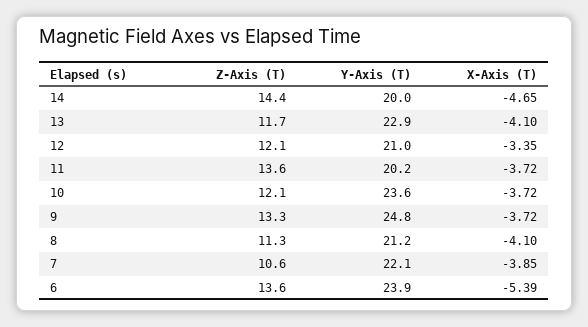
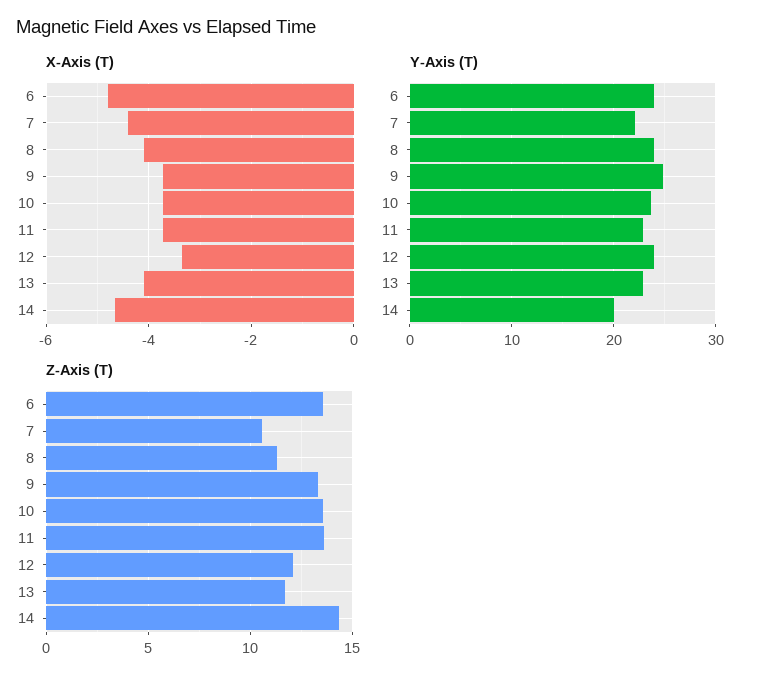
  {
    "Z-Axis (T)": {
      "14": 14.4,
      "13": 11.7,
      "12": 12.1,
      "11": 13.6,
-     "10": 12.1,
+     "10": 13.5,
      "9": 13.3,
      "8": 11.3,
      "7": 10.6,
      "6": 13.6
    },
    "Y-Axis (T)": {
      "14": 20,
      "13": 22.9,
-     "12": 21,
+     "12": 24,
-     "11": 20.2,
+     "11": 23,
      "10": 23.6,
      "9": 24.8,
-     "8": 21.2,
+     "8": 24,
      "7": 22.1,
      "6": 23.9
    },
    "X-Axis (T)": {
      "14": -4.65,
      "13": -4.1,
      "12": -3.35,
      "11": -3.72,
      "10": -3.72,
      "9": -3.72,
      "8": -4.1,
-     "7": -3.85,
+     "7": -4.4,
-     "6": -5.39
+     "6": -4.8
    }
  }

